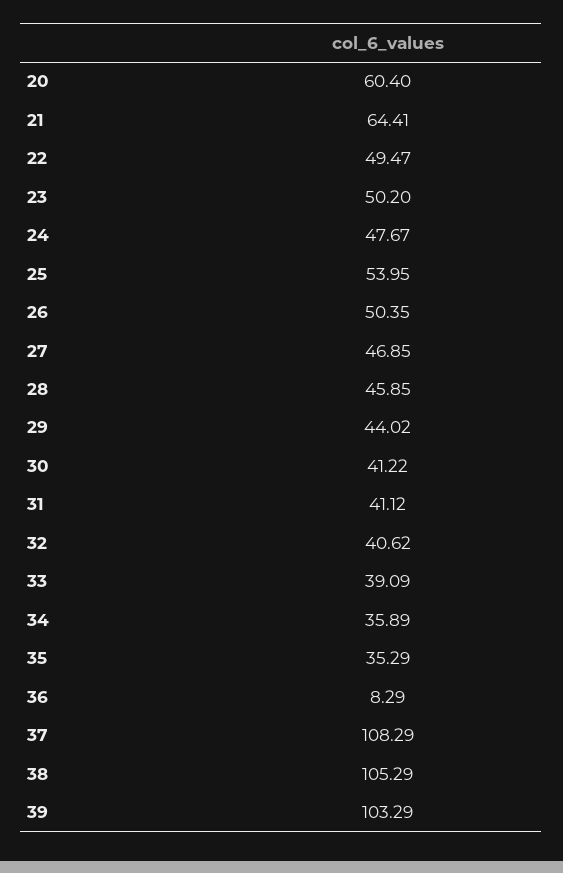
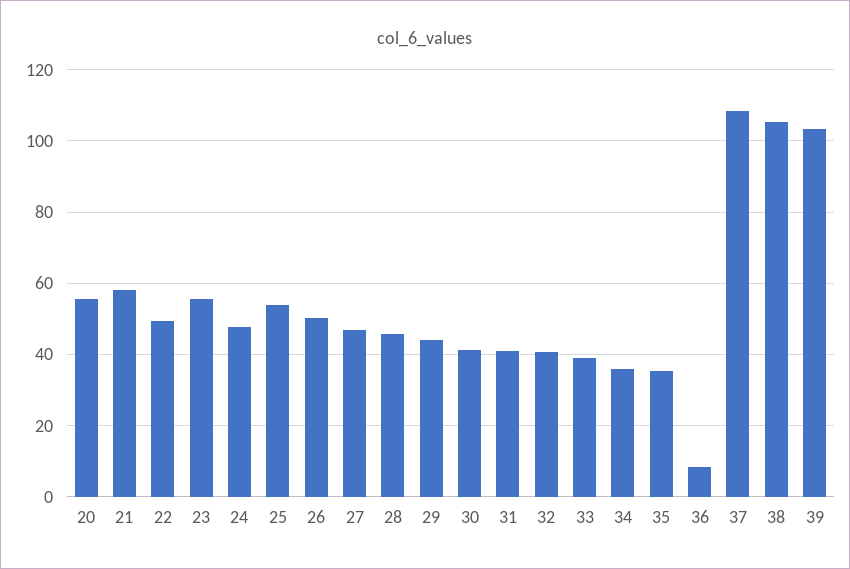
  {
-   "20": 60.4,
+   "20": 56,
-   "21": 64.41,
+   "21": 58,
    "22": 49.47,
-   "23": 50.2,
+   "23": 56,
    "24": 47.67,
    "25": 53.95,
    "26": 50.35,
    "27": 46.85,
    "28": 45.85,
    "29": 44.02,
    "30": 41.22,
    "31": 41.12,
    "32": 40.62,
    "33": 39.09,
    "34": 35.89,
    "35": 35.29,
    "36": 8.29,
    "37": 108.29,
    "38": 105.29,
    "39": 103.29
  }

